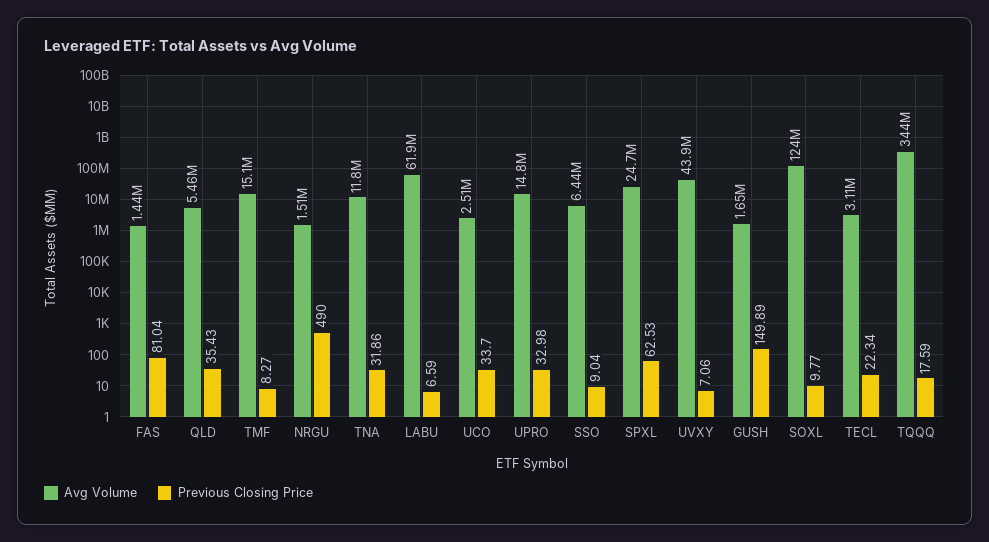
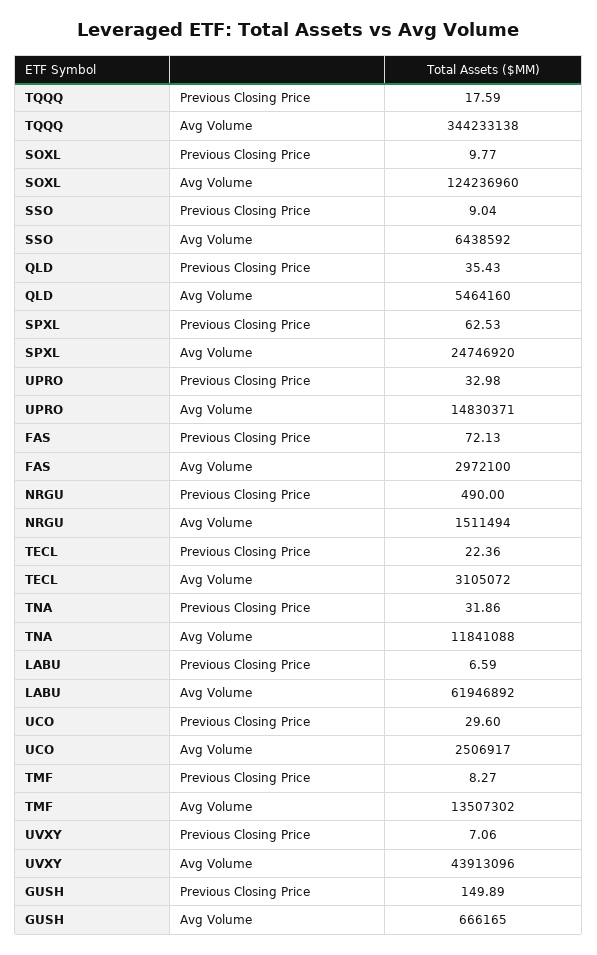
  {
    "Avg Volume": {
-     "FAS": 1440000,
+     "FAS": 2972100,
      "QLD": 5464160,
-     "TMF": 15100000,
+     "TMF": 13507302,
      "NRGU": 1511494,
      "TNA": 11841088,
      "LABU": 61946892,
      "UCO": 2506917,
      "UPRO": 14830371,
      "SSO": 6438592,
      "SPXL": 24746920,
      "UVXY": 43913096,
-     "GUSH": 1650000,
+     "GUSH": 666165,
      "SOXL": 124236960,
      "TECL": 3105072,
      "TQQQ": 344233138
    },
    "Previous Closing Price": {
-     "FAS": 81.04,
+     "FAS": 72.13,
      "QLD": 35.43,
      "TMF": 8.27,
      "NRGU": 490,
      "TNA": 31.86,
      "LABU": 6.59,
-     "UCO": 33.7,
+     "UCO": 29.6,
      "UPRO": 32.98,
      "SSO": 9.04,
      "SPXL": 62.53,
      "UVXY": 7.06,
      "GUSH": 149.89,
      "SOXL": 9.77,
-     "TECL": 22.34,
+     "TECL": 22.36,
      "TQQQ": 17.59
    }
  }

